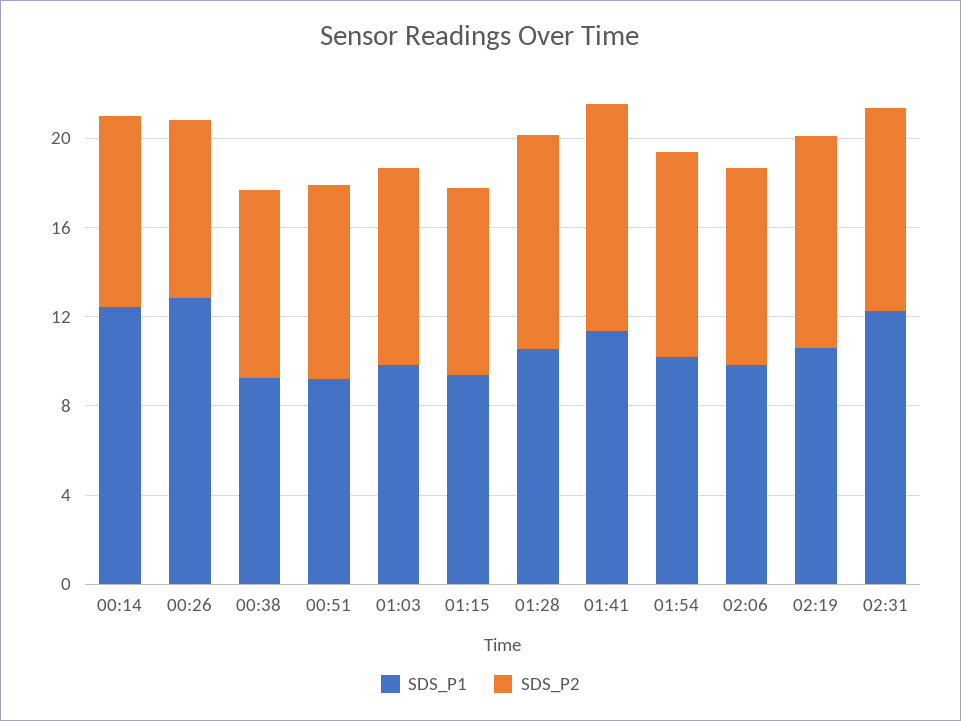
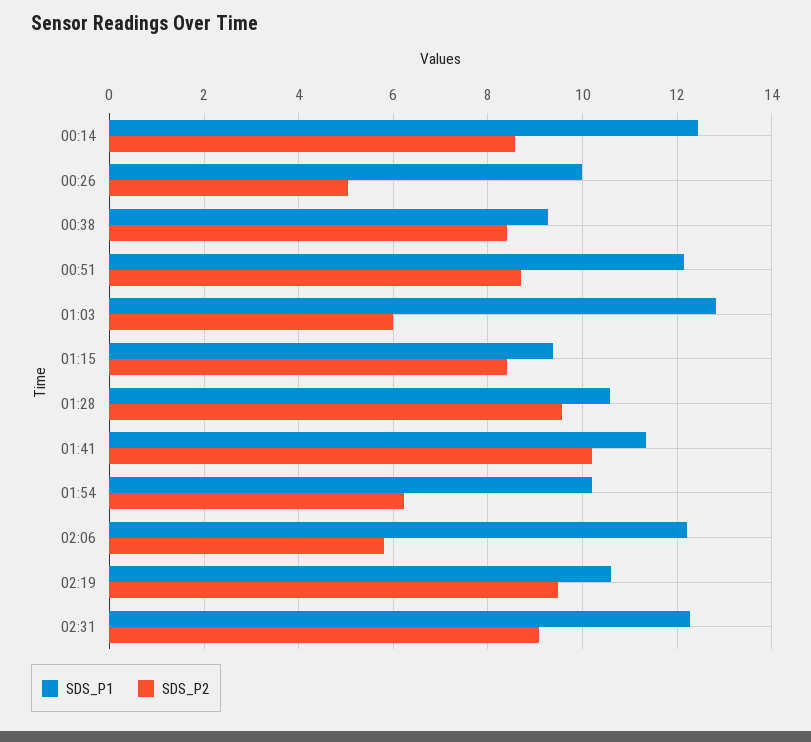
  {
    "SDS_P1": {
      "00:14": 12.4,
-     "00:26": 13,
+     "00:26": 10,
      "00:38": 9.2,
-     "00:51": 9,
+     "00:51": 12.2,
-     "01:03": 10,
+     "01:03": 12.8,
      "01:15": 9.4,
      "01:28": 10.6,
      "01:41": 11.4,
      "01:54": 10.2,
-     "02:06": 10,
+     "02:06": 12.2,
      "02:19": 10.6,
      "02:31": 12.2
    },
    "SDS_P2": {
      "00:14": 8.6,
-     "00:26": 8,
+     "00:26": 5,
      "00:38": 8.4,
      "00:51": 8.8,
-     "01:03": 9,
+     "01:03": 6,
      "01:15": 8.4,
      "01:28": 9.6,
      "01:41": 10.2,
-     "01:54": 9,
+     "01:54": 6.2,
-     "02:06": 9,
+     "02:06": 5.8,
      "02:19": 9.4,
      "02:31": 9
    }
  }

